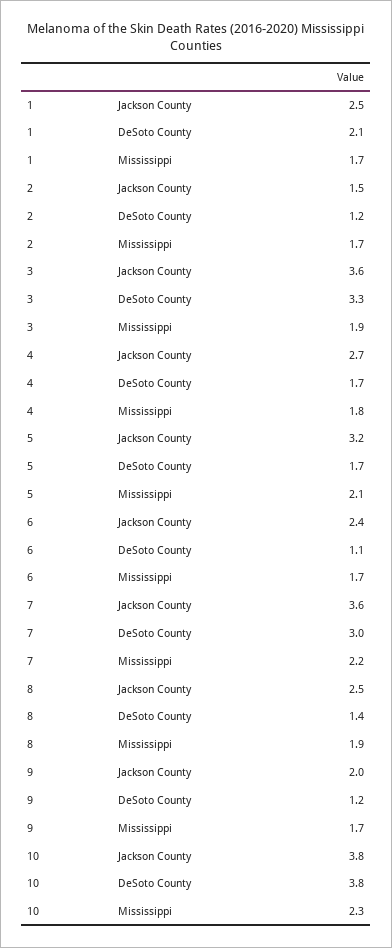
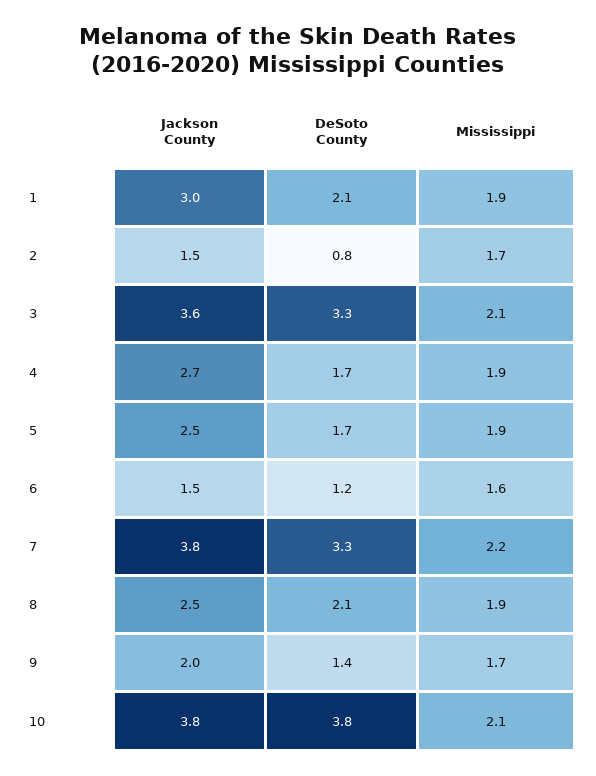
  {
    "1": {
-     "Jackson County": 2.5,
+     "Jackson County": 3,
      "DeSoto County": 2.1,
-     "Mississippi": 1.7
+     "Mississippi": 1.9
    },
    "2": {
      "Jackson County": 1.5,
-     "DeSoto County": 1.2,
+     "DeSoto County": 0.8,
      "Mississippi": 1.7
    },
    "3": {
      "Jackson County": 3.6,
      "DeSoto County": 3.3,
-     "Mississippi": 1.9
+     "Mississippi": 2.1
    },
    "4": {
      "Jackson County": 2.7,
      "DeSoto County": 1.7,
-     "Mississippi": 1.8
+     "Mississippi": 1.9
    },
    "5": {
-     "Jackson County": 3.2,
+     "Jackson County": 2.5,
      "DeSoto County": 1.7,
-     "Mississippi": 2.1
+     "Mississippi": 1.9
    },
    "6": {
-     "Jackson County": 2.4,
+     "Jackson County": 1.5,
-     "DeSoto County": 1.1,
+     "DeSoto County": 1.2,
-     "Mississippi": 1.7
+     "Mississippi": 1.6
    },
    "7": {
-     "Jackson County": 3.6,
+     "Jackson County": 3.8,
-     "DeSoto County": 3,
+     "DeSoto County": 3.3,
      "Mississippi": 2.2
    },
    "8": {
      "Jackson County": 2.5,
-     "DeSoto County": 1.4,
+     "DeSoto County": 2.1,
      "Mississippi": 1.9
    },
    "9": {
      "Jackson County": 2,
-     "DeSoto County": 1.2,
+     "DeSoto County": 1.4,
      "Mississippi": 1.7
    },
    "10": {
      "Jackson County": 3.8,
      "DeSoto County": 3.8,
-     "Mississippi": 2.3
+     "Mississippi": 2.1
    }
  }

